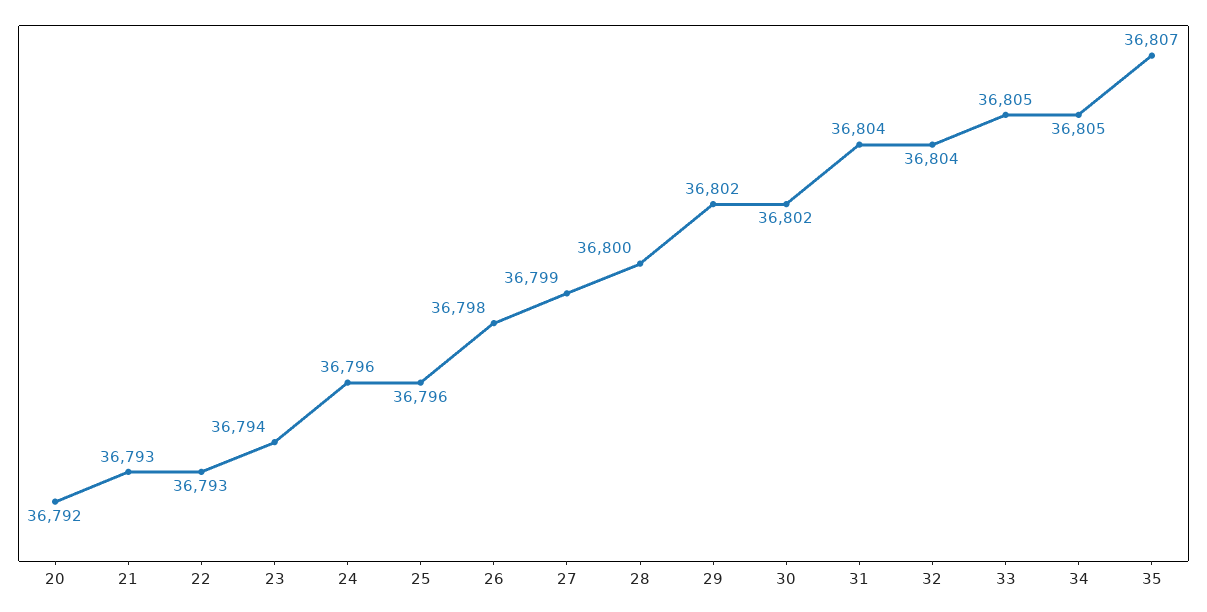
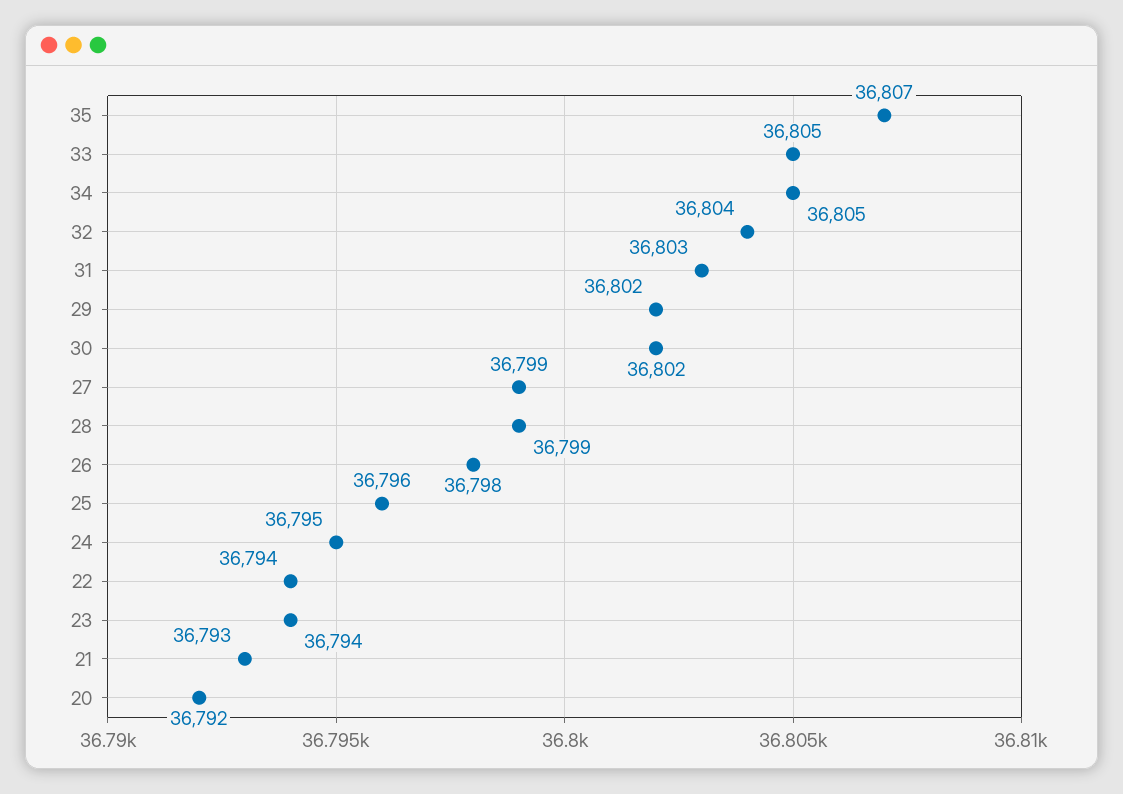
  {
    "20": 36792,
    "21": 36793,
-   "22": 36793,
+   "22": 36794,
    "23": 36794,
-   "24": 36796,
+   "24": 36795,
    "25": 36796,
    "26": 36798,
    "27": 36799,
-   "28": 36800,
+   "28": 36799,
    "29": 36802,
    "30": 36802,
-   "31": 36804,
+   "31": 36803,
    "32": 36804,
    "33": 36805,
    "34": 36805,
    "35": 36807
  }

